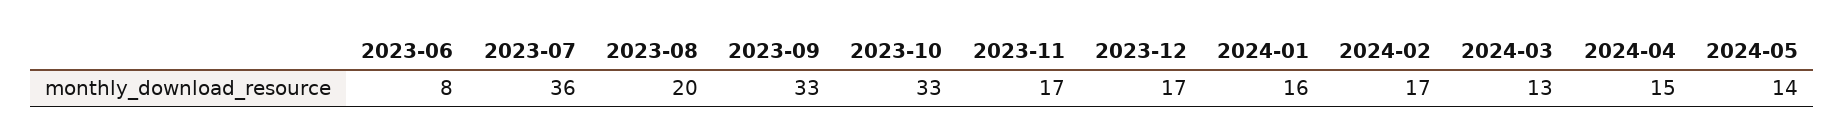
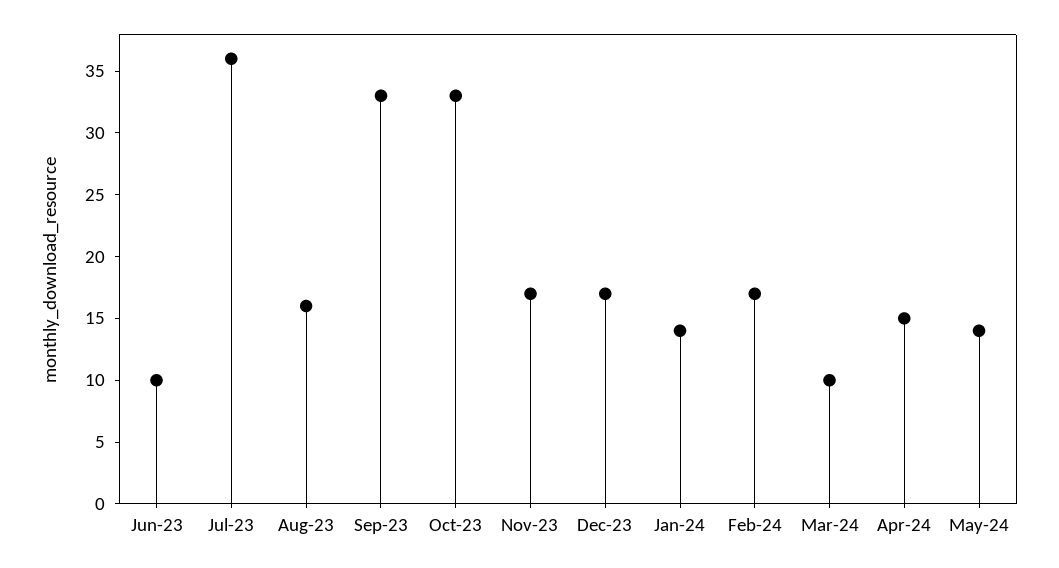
  {
-   "2023-06": 8,
+   "2023-06": 10,
    "2023-07": 36,
-   "2023-08": 20,
+   "2023-08": 16,
    "2023-09": 33,
    "2023-10": 33,
    "2023-11": 17,
    "2023-12": 17,
-   "2024-01": 16,
+   "2024-01": 14,
    "2024-02": 17,
-   "2024-03": 13,
+   "2024-03": 10,
    "2024-04": 15,
    "2024-05": 14
  }

